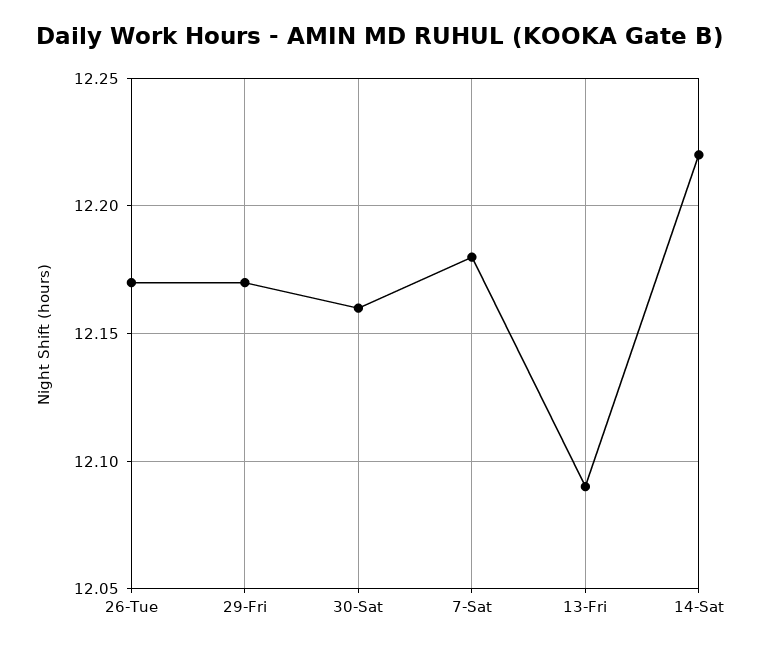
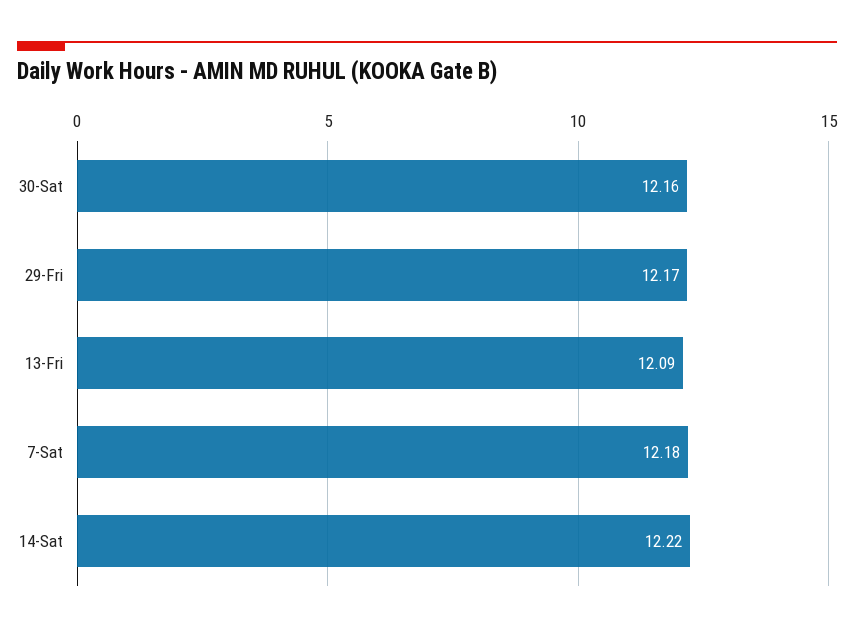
  {
-   "26-Tue": 12.17,
    "29-Fri": 12.17,
    "30-Sat": 12.16,
    "7-Sat": 12.18,
    "13-Fri": 12.09,
    "14-Sat": 12.22
  }

